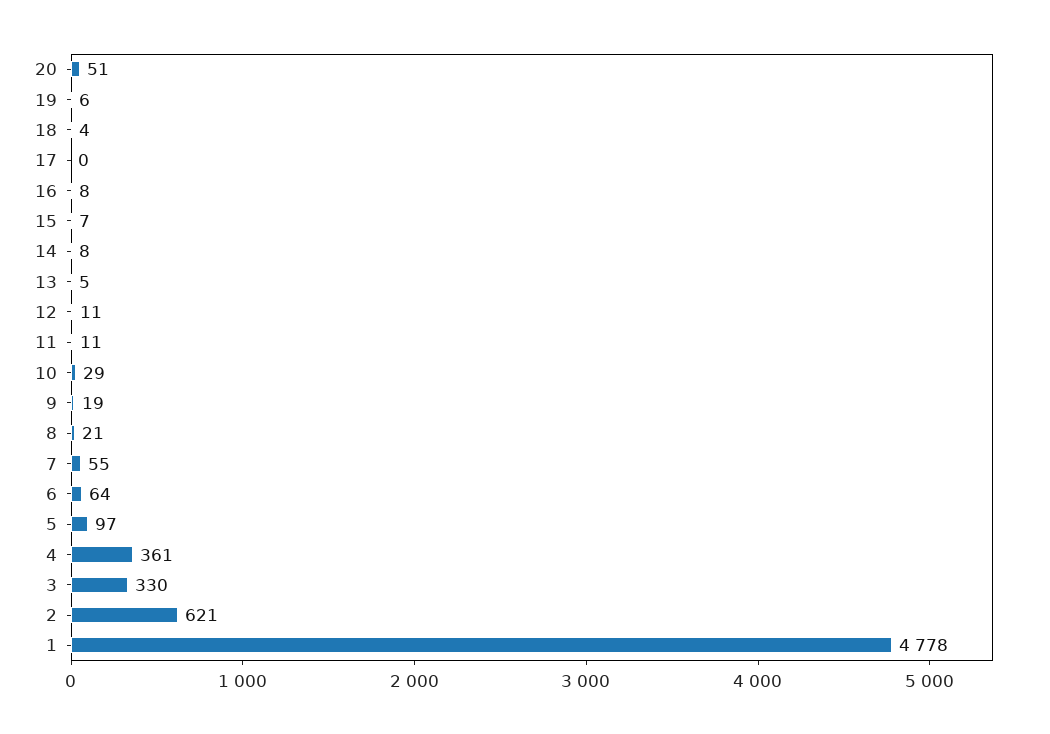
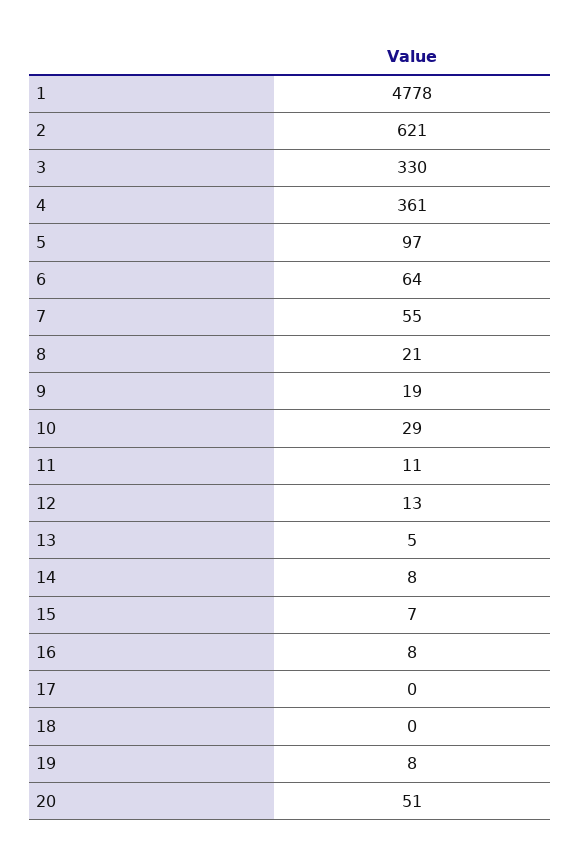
  {
    "20": 51,
-   "19": 6,
+   "19": 8,
-   "18": 4,
+   "18": 0,
    "17": 0,
    "16": 8,
    "15": 7,
    "14": 8,
    "13": 5,
-   "12": 11,
+   "12": 13,
    "11": 11,
    "10": 29,
    "9": 19,
    "8": 21,
    "7": 55,
    "6": 64,
    "5": 97,
    "4": 361,
    "3": 330,
    "2": 621,
    "1": 4778
  }

